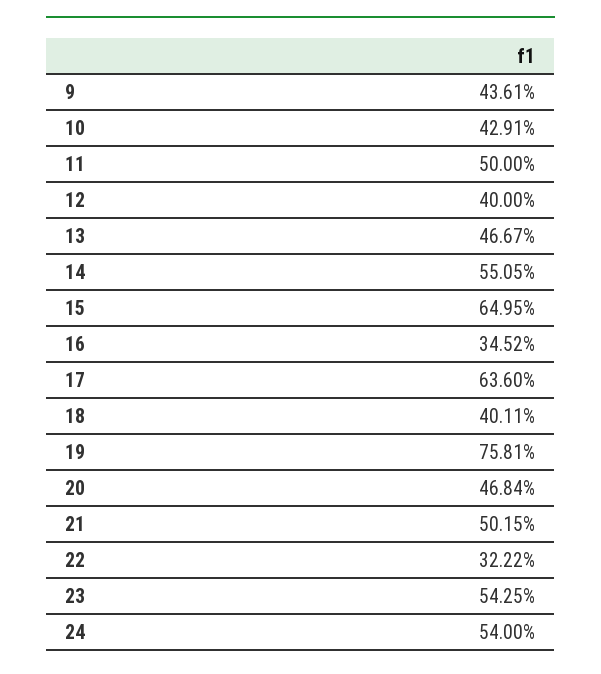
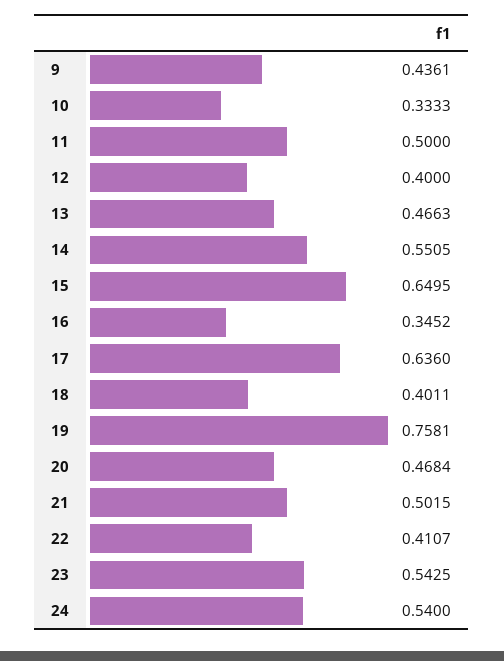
  {
    "9": 0.4361,
-   "10": 0.4291,
+   "10": 0.3333,
    "11": 0.5,
    "12": 0.4,
-   "13": 0.4667,
+   "13": 0.4663,
    "14": 0.5505,
    "15": 0.6495,
    "16": 0.3452,
    "17": 0.636,
    "18": 0.4011,
    "19": 0.7581,
    "20": 0.4684,
    "21": 0.5015,
-   "22": 0.3222,
+   "22": 0.4107,
    "23": 0.5425,
    "24": 0.54
  }

